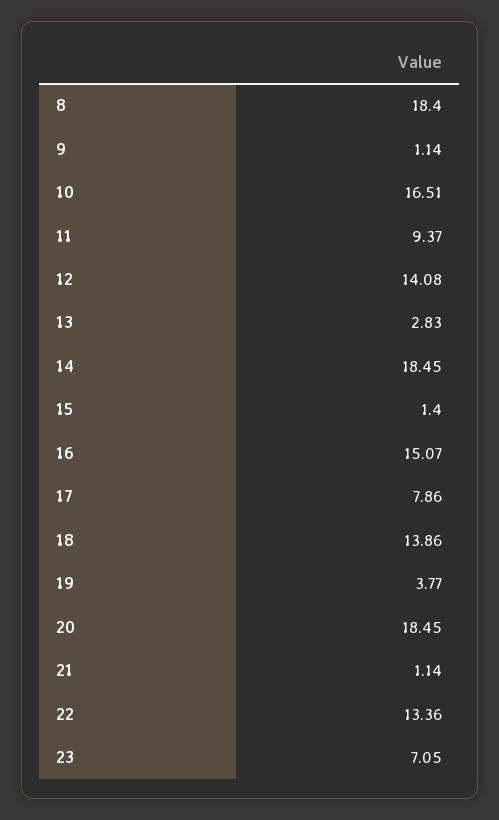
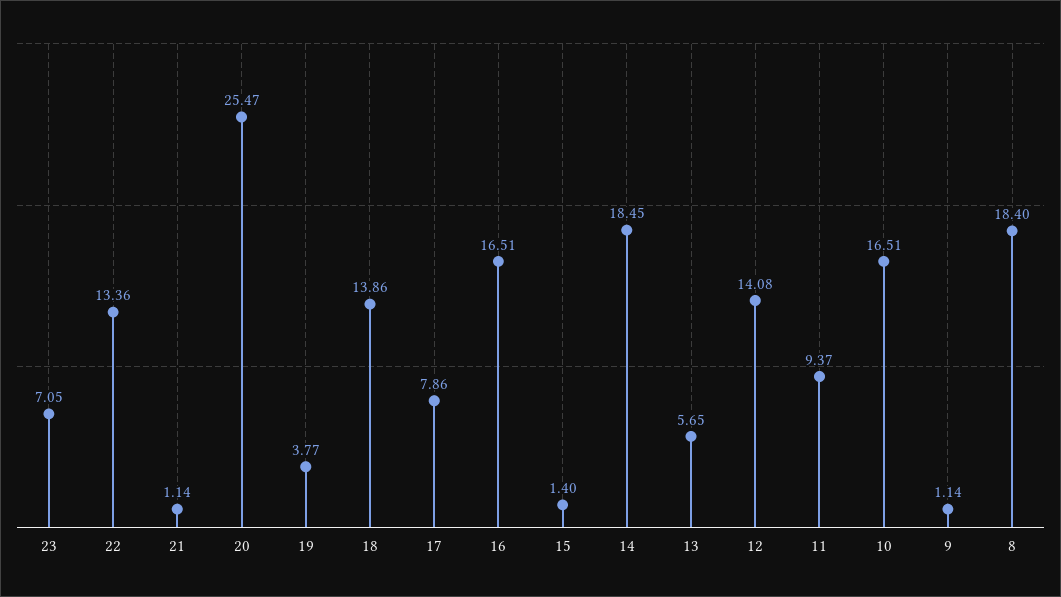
  {
    "8": 18.4,
    "9": 1.14,
    "10": 16.51,
    "11": 9.37,
    "12": 14.08,
-   "13": 2.83,
+   "13": 5.65,
    "14": 18.45,
    "15": 1.4,
-   "16": 15.07,
+   "16": 16.51,
    "17": 7.86,
    "18": 13.86,
    "19": 3.77,
-   "20": 18.45,
+   "20": 25.47,
    "21": 1.14,
    "22": 13.36,
    "23": 7.05
  }

